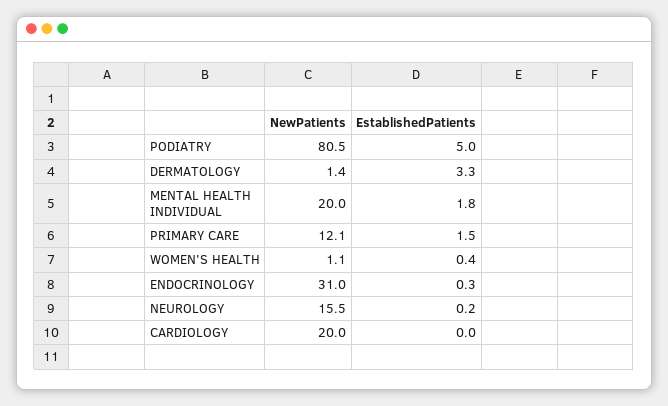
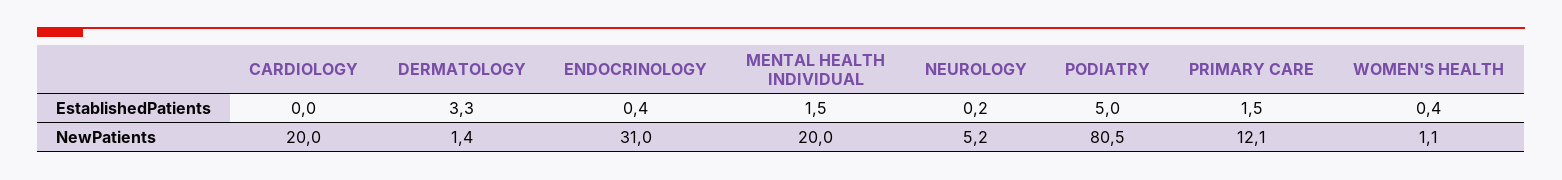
  {
    "NewPatients": {
      "PODIATRY": 80.5,
      "DERMATOLOGY": 1.4,
      "MENTAL HEALTH INDIVIDUAL": 20,
      "PRIMARY CARE": 12.1,
      "WOMEN'S HEALTH": 1.1,
      "ENDOCRINOLOGY": 31,
-     "NEUROLOGY": 15.5,
+     "NEUROLOGY": 5.2,
      "CARDIOLOGY": 20
    },
    "EstablishedPatients": {
      "PODIATRY": 5,
      "DERMATOLOGY": 3.3,
-     "MENTAL HEALTH INDIVIDUAL": 1.8,
+     "MENTAL HEALTH INDIVIDUAL": 1.5,
      "PRIMARY CARE": 1.5,
      "WOMEN'S HEALTH": 0.4,
-     "ENDOCRINOLOGY": 0.3,
+     "ENDOCRINOLOGY": 0.4,
      "NEUROLOGY": 0.2,
      "CARDIOLOGY": 0
    }
  }

